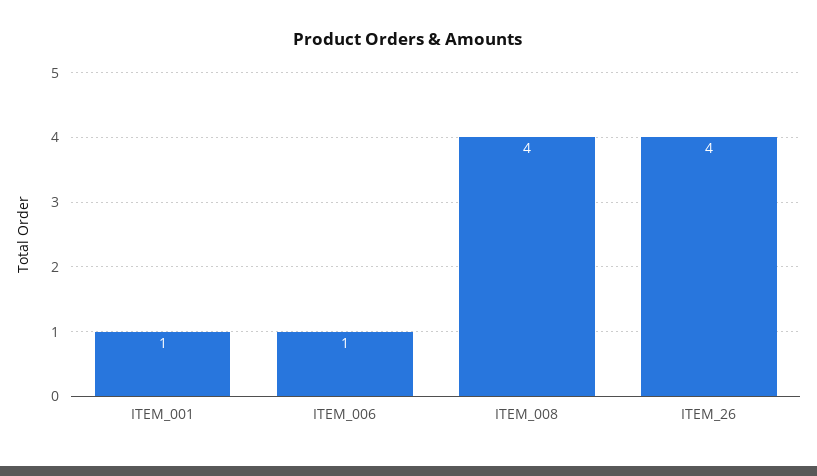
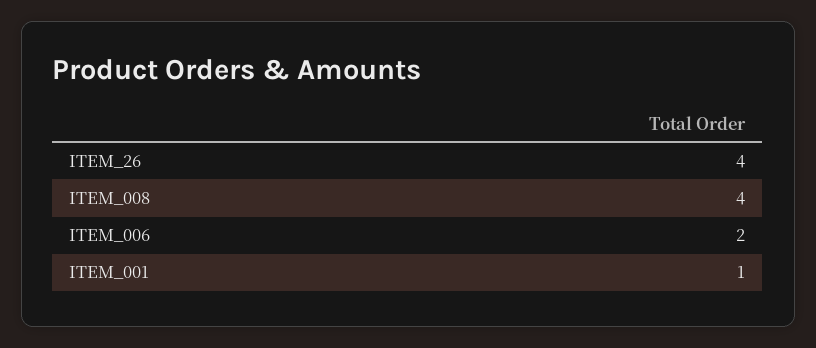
  {
    "ITEM_001": 1,
-   "ITEM_006": 1,
+   "ITEM_006": 2,
    "ITEM_008": 4,
    "ITEM_26": 4
  }

